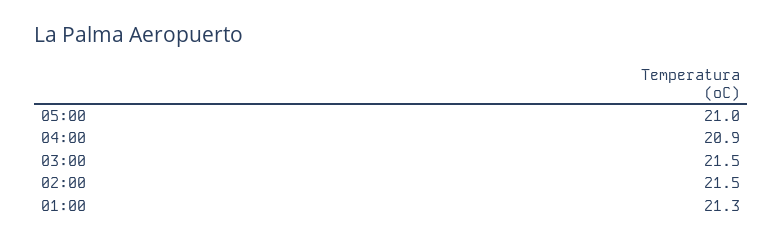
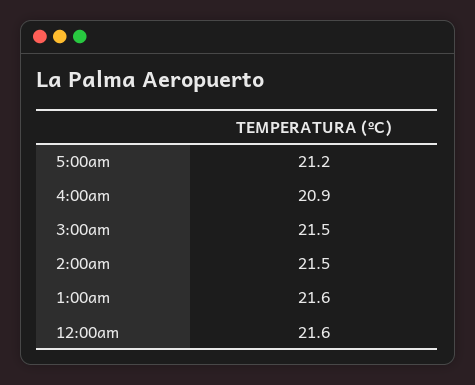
  {
-   "05:00": 21,
+   "05:00": 21.2,
    "04:00": 20.9,
    "03:00": 21.5,
    "02:00": 21.5,
-   "01:00": 21.3
+   "01:00": 21.6,
+   "12:00am": 21.6
  }

